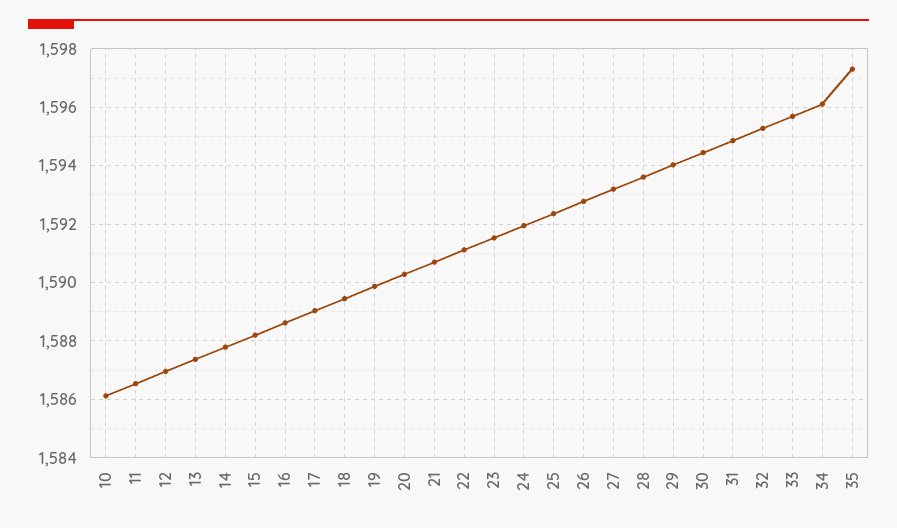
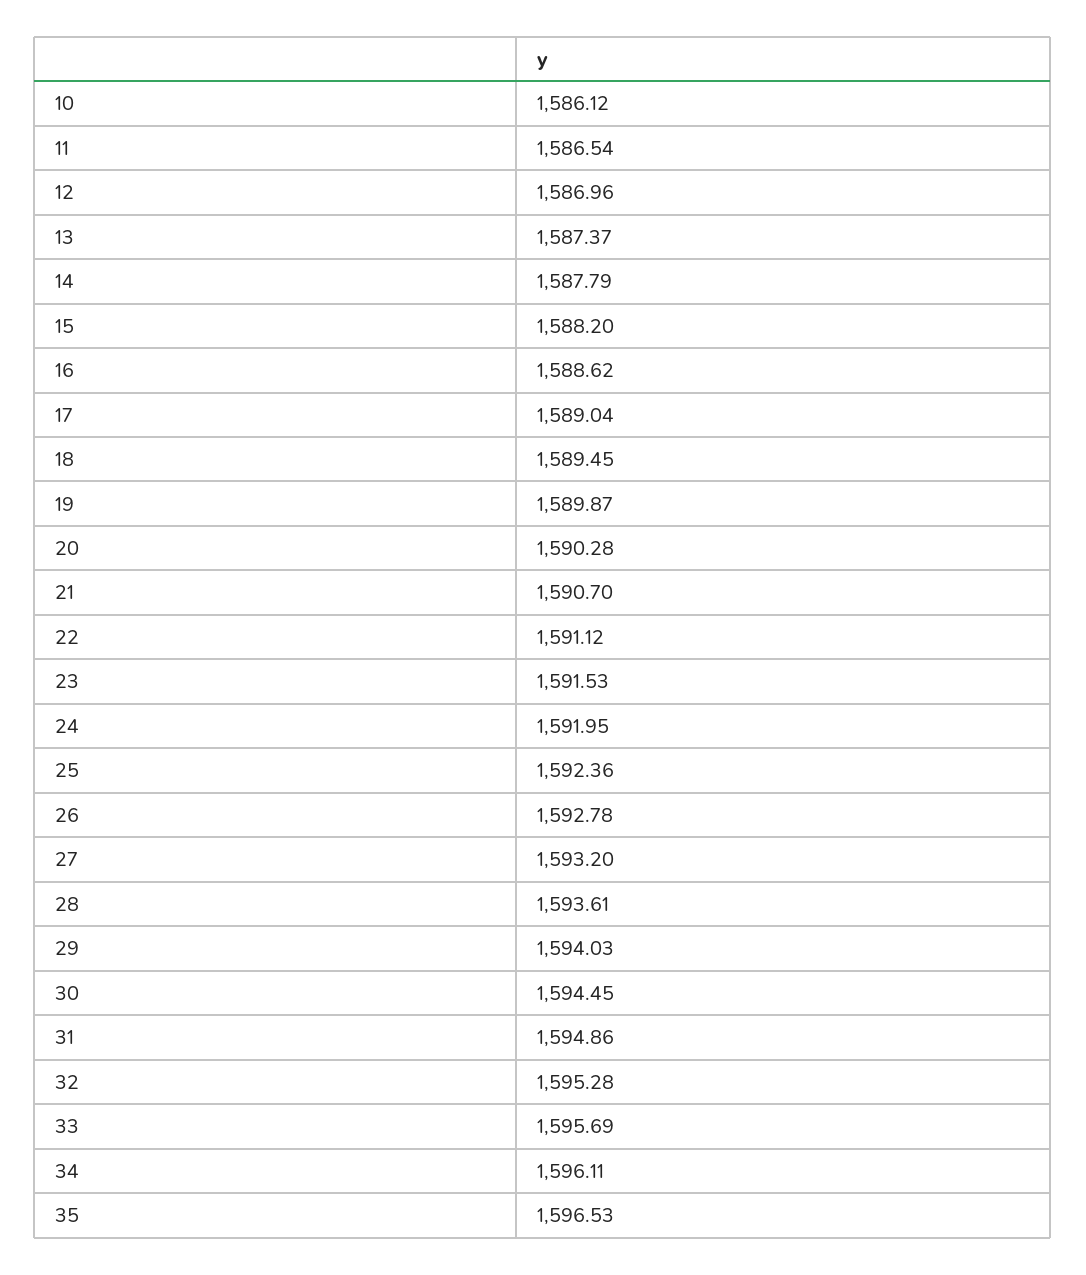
  {
    "10": 1586.12,
    "11": 1586.54,
    "12": 1586.96,
    "13": 1587.37,
    "14": 1587.79,
    "15": 1588.2,
    "16": 1588.62,
    "17": 1589.04,
    "18": 1589.45,
    "19": 1589.87,
    "20": 1590.28,
    "21": 1590.7,
    "22": 1591.12,
    "23": 1591.53,
    "24": 1591.95,
    "25": 1592.36,
    "26": 1592.78,
    "27": 1593.2,
    "28": 1593.61,
    "29": 1594.03,
    "30": 1594.45,
    "31": 1594.86,
    "32": 1595.28,
    "33": 1595.69,
    "34": 1596.11,
-   "35": 1597.25
+   "35": 1596.53
  }

